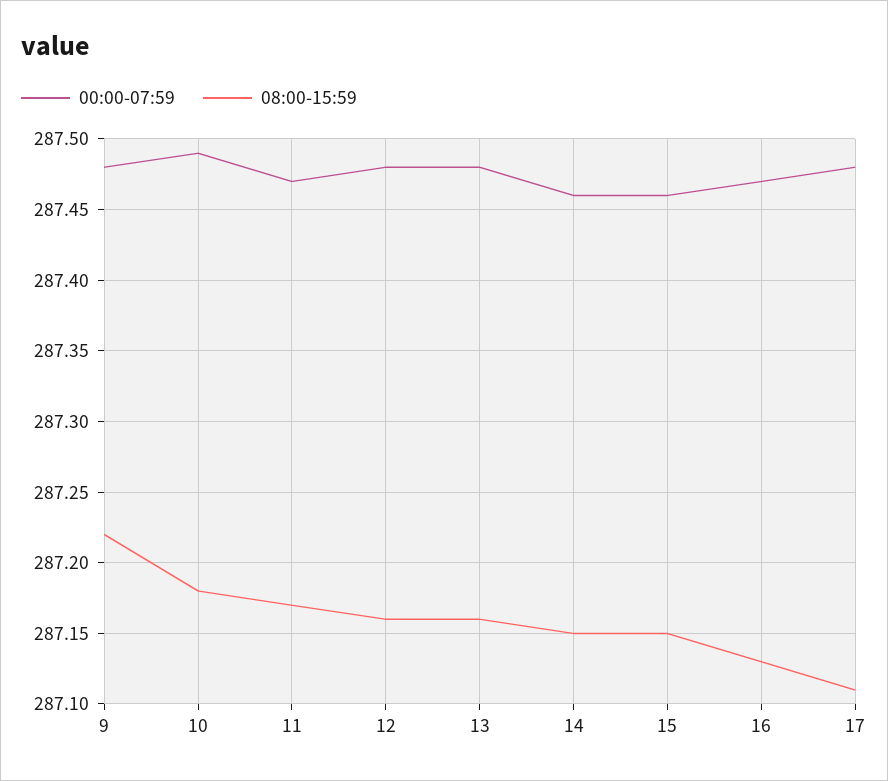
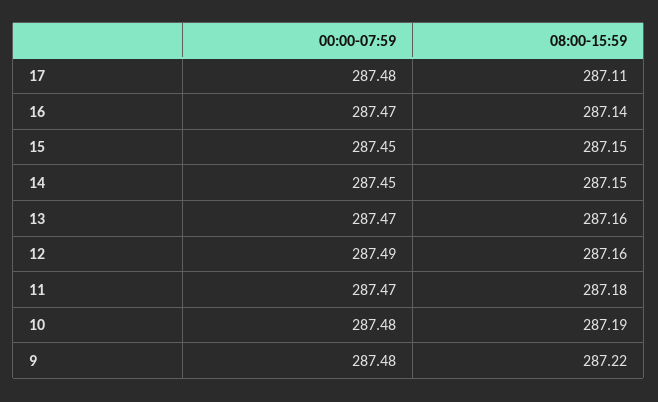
  {
    "00:00-07:59": {
      "9": 287.48,
-     "10": 287.49,
+     "10": 287.48,
      "11": 287.47,
-     "12": 287.48,
+     "12": 287.49,
-     "13": 287.48,
+     "13": 287.47,
-     "14": 287.46,
+     "14": 287.45,
-     "15": 287.46,
+     "15": 287.45,
      "16": 287.47,
      "17": 287.48
    },
    "08:00-15:59": {
      "9": 287.22,
-     "10": 287.18,
+     "10": 287.19,
-     "11": 287.17,
+     "11": 287.18,
      "12": 287.16,
      "13": 287.16,
      "14": 287.15,
      "15": 287.15,
-     "16": 287.13,
+     "16": 287.14,
      "17": 287.11
    }
  }

